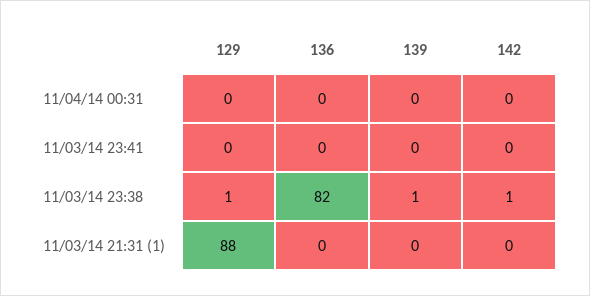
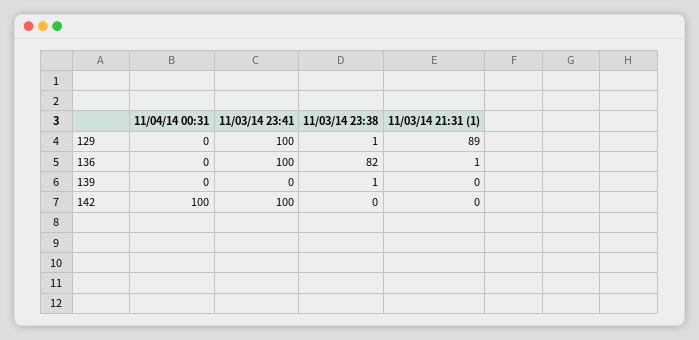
  {
    "129": {
      "11/04/14 00:31": 0,
-     "11/03/14 23:41": 0,
+     "11/03/14 23:41": 100,
      "11/03/14 23:38": 1,
-     "11/03/14 21:31 (1)": 88
+     "11/03/14 21:31 (1)": 89
    },
    "136": {
      "11/04/14 00:31": 0,
-     "11/03/14 23:41": 0,
+     "11/03/14 23:41": 100,
      "11/03/14 23:38": 82,
-     "11/03/14 21:31 (1)": 0
+     "11/03/14 21:31 (1)": 1
    },
    "139": {
      "11/04/14 00:31": 0,
      "11/03/14 23:41": 0,
      "11/03/14 23:38": 1,
      "11/03/14 21:31 (1)": 0
    },
    "142": {
-     "11/04/14 00:31": 0,
+     "11/04/14 00:31": 100,
-     "11/03/14 23:41": 0,
+     "11/03/14 23:41": 100,
-     "11/03/14 23:38": 1,
+     "11/03/14 23:38": 0,
      "11/03/14 21:31 (1)": 0
    }
  }

